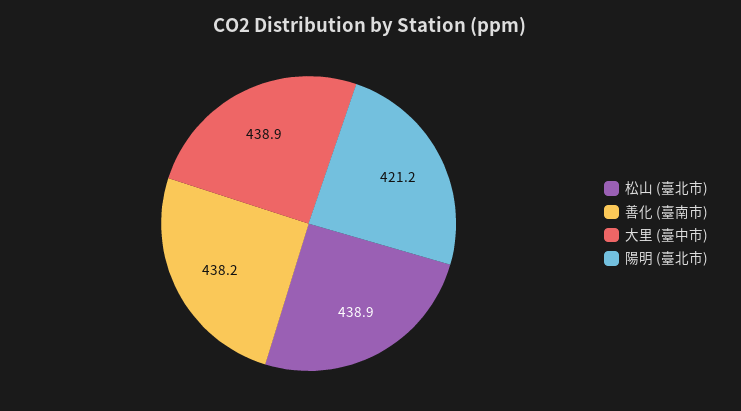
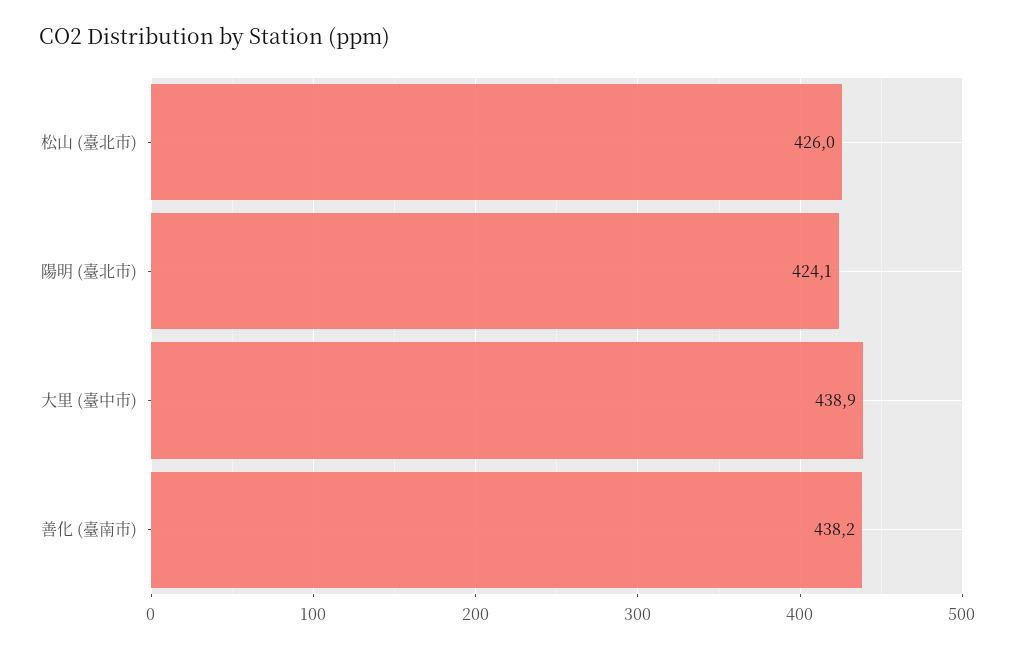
  {
-   "松山 (臺北市)": 438.9,
+   "松山 (臺北市)": 426,
    "善化 (臺南市)": 438.2,
    "大里 (臺中市)": 438.9,
-   "陽明 (臺北市)": 421.2
+   "陽明 (臺北市)": 424.1
  }

